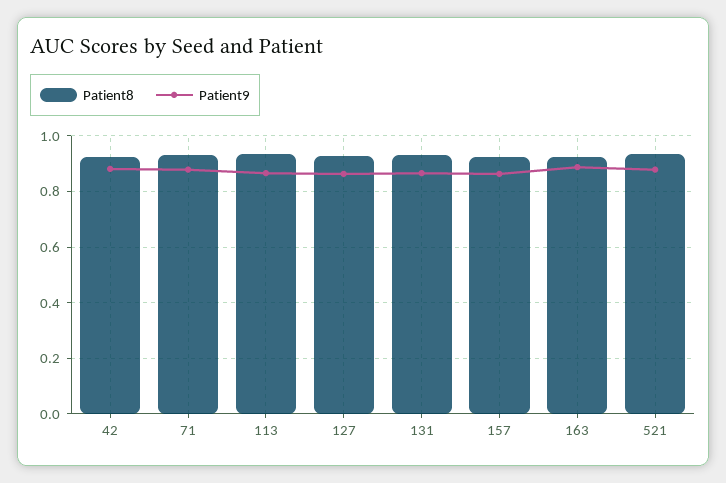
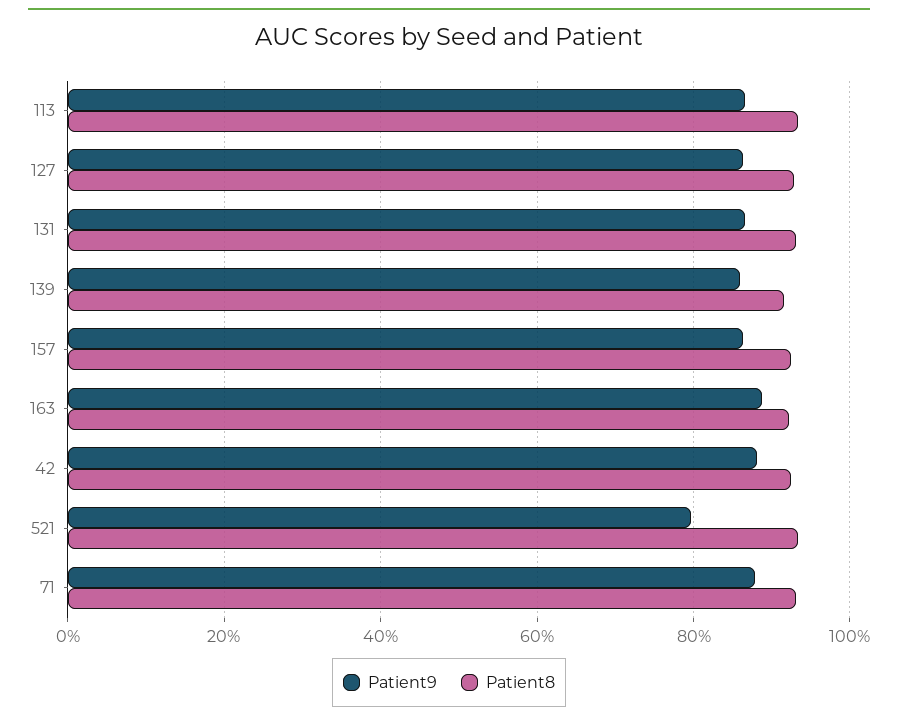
  {
    "Patient8": {
      "42": 0.92,
      "71": 0.94,
      "113": 0.94,
      "127": 0.92,
      "131": 0.94,
      "157": 0.92,
      "163": 0.92,
-     "521": 0.94
+     "521": 0.94,
+     "139": 0.92
    },
    "Patient9": {
      "42": 0.88,
      "71": 0.88,
      "113": 0.86,
      "127": 0.86,
      "131": 0.86,
      "157": 0.86,
      "163": 0.88,
-     "521": 0.875
+     "521": 0.8,
+     "139": 0.86
    }
  }

